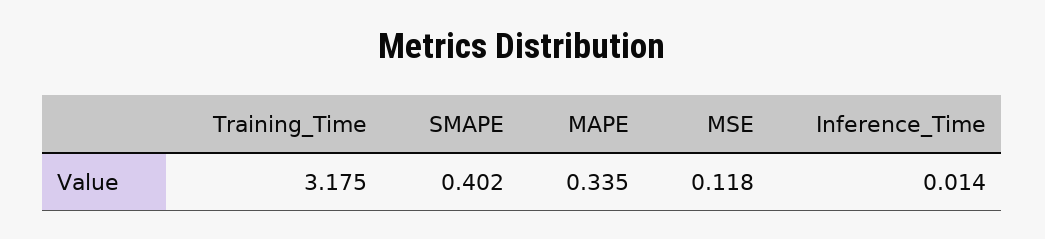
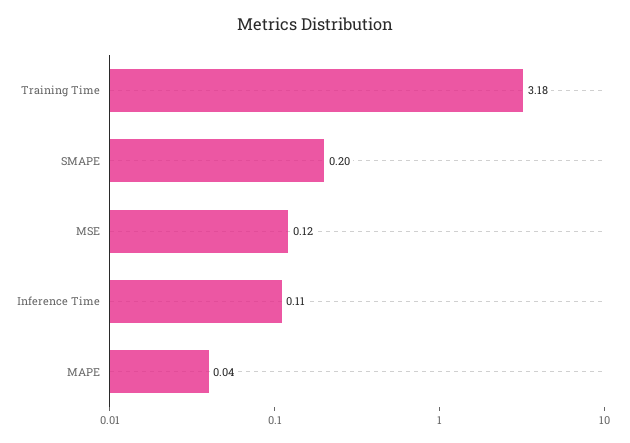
  {
    "Training_Time": 3.175,
-   "SMAPE": 0.402,
+   "SMAPE": 0.2,
-   "MAPE": 0.335,
+   "MAPE": 0.04,
    "MSE": 0.118,
-   "Inference_Time": 0.014
+   "Inference_Time": 0.11
  }

